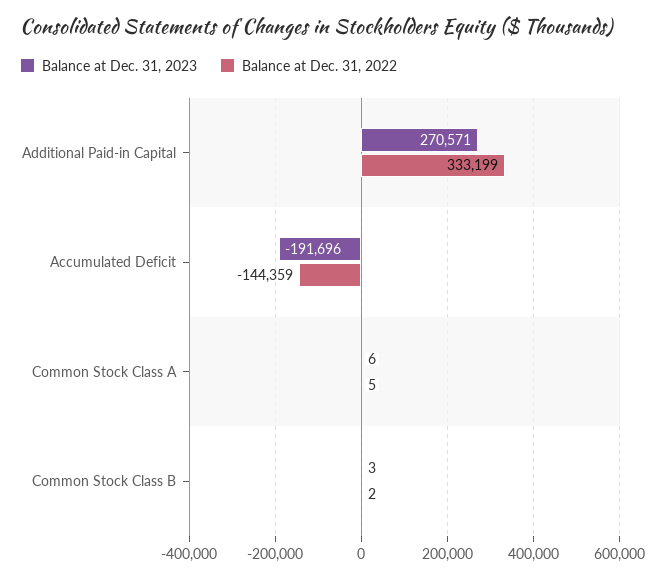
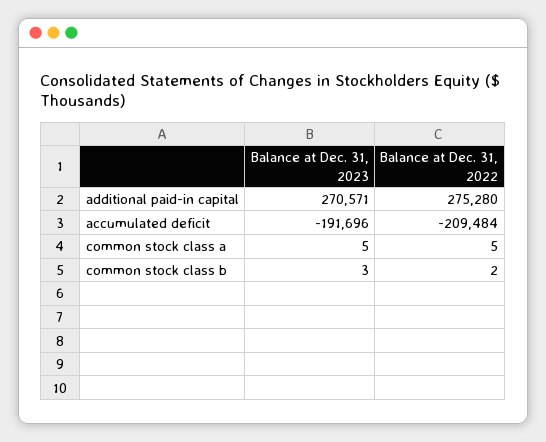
  {
    "Balance at Dec. 31, 2023": {
      "Additional Paid-in Capital": 270571,
      "Accumulated Deficit": -191696,
-     "Common Stock Class A": 6,
+     "Common Stock Class A": 5,
      "Common Stock Class B": 3
    },
    "Balance at Dec. 31, 2022": {
-     "Additional Paid-in Capital": 333199,
+     "Additional Paid-in Capital": 275280,
-     "Accumulated Deficit": -144359,
+     "Accumulated Deficit": -209484,
      "Common Stock Class A": 5,
      "Common Stock Class B": 2
    }
  }

